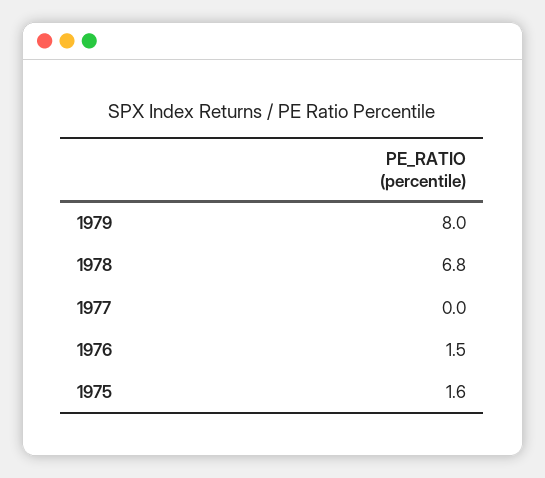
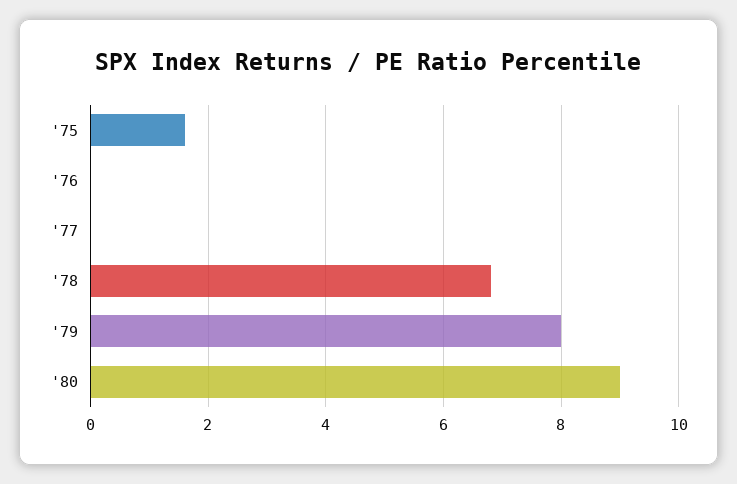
  {
    "1979": 8,
    "1978": 6.8,
    "1977": 0,
-   "1976": 1.5,
+   "1976": 0,
-   "1975": 1.6
+   "1975": 1.6,
+   "'80": 9
  }

